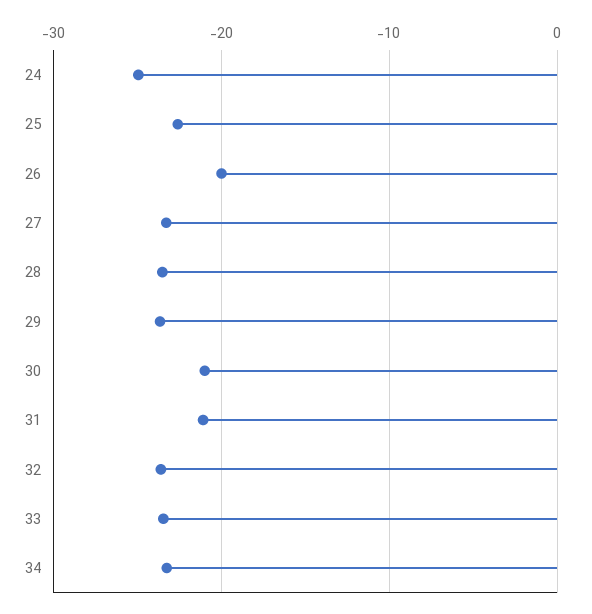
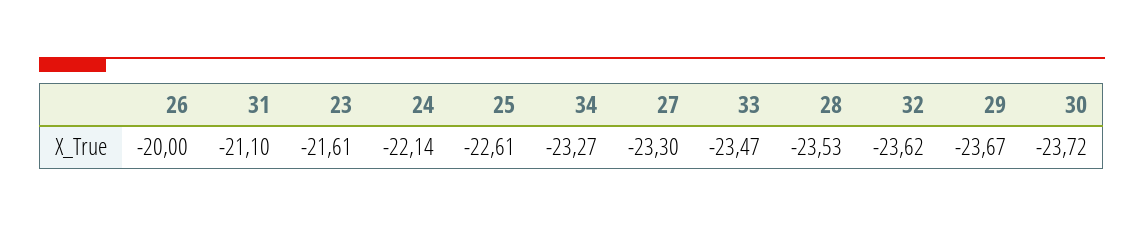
  {
-   "24": -25,
+   "24": -22.14,
    "25": -22.61,
    "26": -20,
    "27": -23.3,
    "28": -23.53,
    "29": -23.67,
-   "30": -21,
+   "30": -23.72,
    "31": -21.1,
    "32": -23.62,
    "33": -23.47,
-   "34": -23.27
+   "34": -23.27,
+   "23": -21.61
  }

